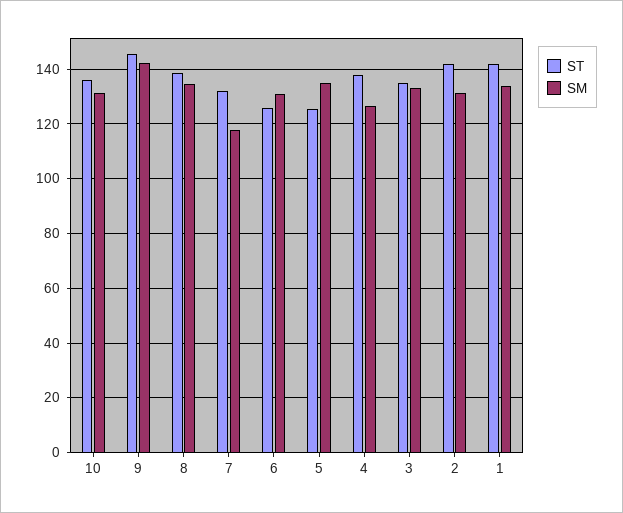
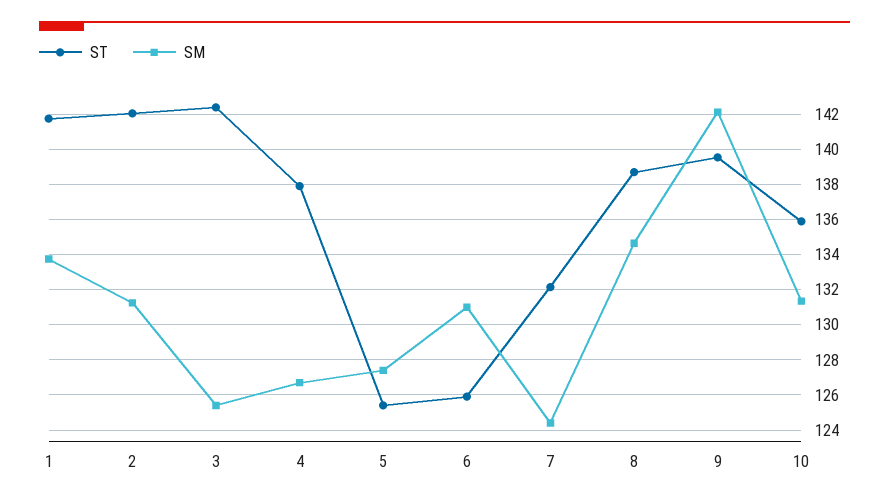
  {
    "ST": {
      "10": 136,
-     "9": 145,
+     "9": 139.5,
      "8": 138.5,
      "7": 132,
      "6": 126,
      "5": 125.5,
      "4": 138,
-     "3": 135,
+     "3": 142.5,
      "2": 142,
      "1": 142
    },
    "SM": {
      "10": 131.5,
      "9": 142,
      "8": 134.5,
-     "7": 117.5,
+     "7": 124.5,
      "6": 131,
-     "5": 135,
+     "5": 127.5,
      "4": 126.5,
-     "3": 132.5,
+     "3": 125.5,
      "2": 131.5,
      "1": 134
    }
  }

